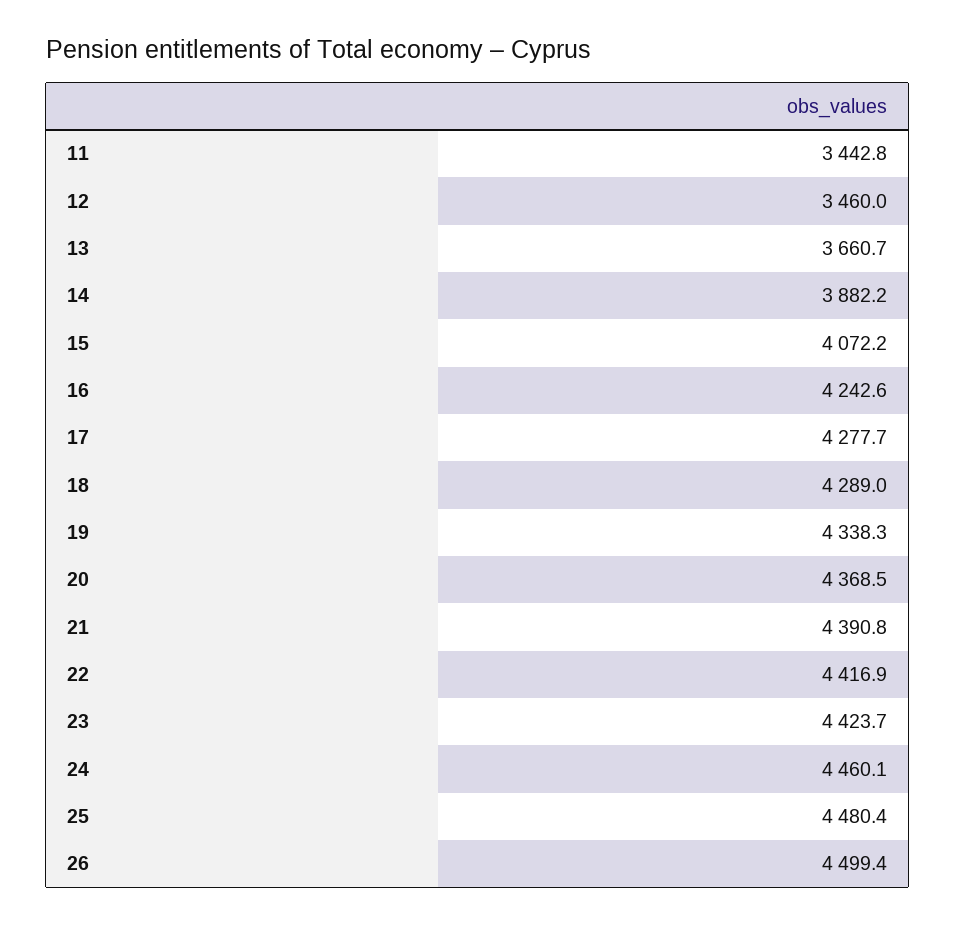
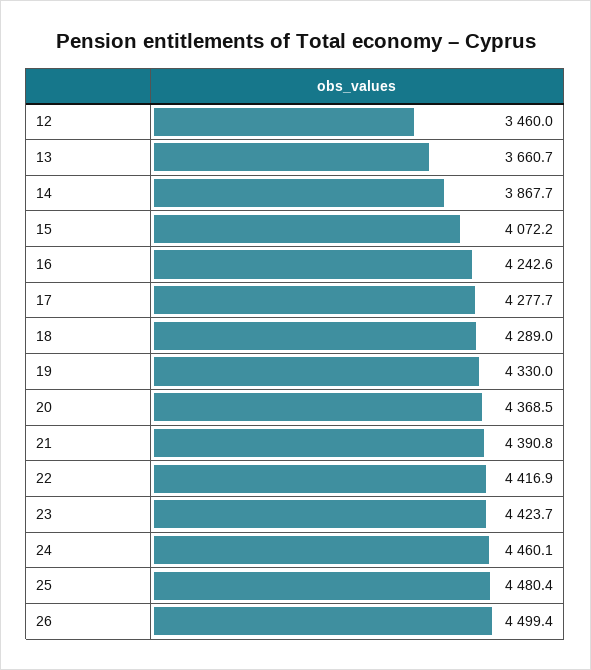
  {
-   "11": 3442.8,
    "12": 3460,
    "13": 3660.7,
-   "14": 3882.2,
+   "14": 3867.7,
    "15": 4072.2,
    "16": 4242.6,
    "17": 4277.7,
    "18": 4289,
-   "19": 4338.3,
+   "19": 4330,
    "20": 4368.5,
    "21": 4390.8,
    "22": 4416.9,
    "23": 4423.7,
    "24": 4460.1,
    "25": 4480.4,
    "26": 4499.4
  }

